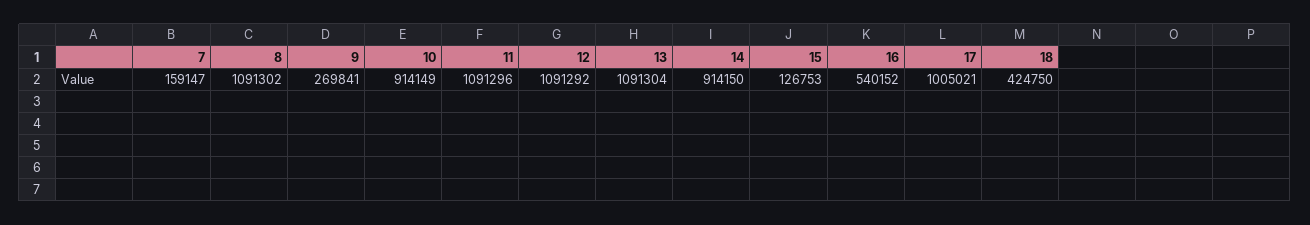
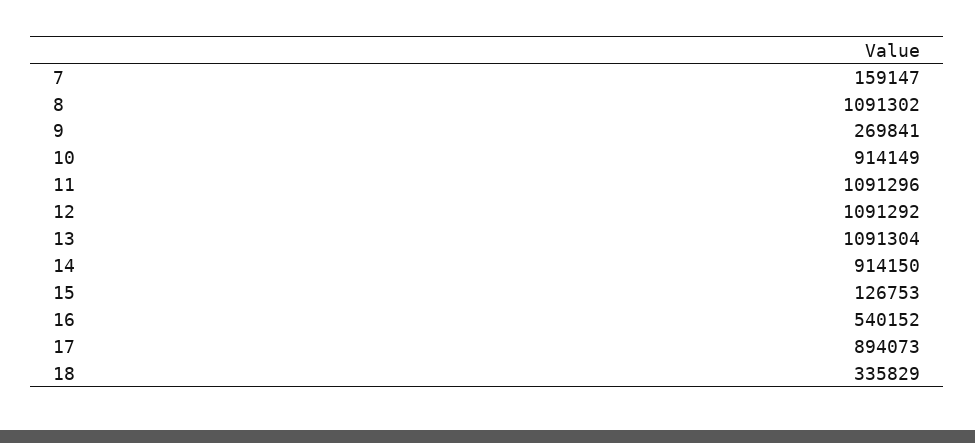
  {
    "7": 159147,
    "8": 1091302,
    "9": 269841,
    "10": 914149,
    "11": 1091296,
    "12": 1091292,
    "13": 1091304,
    "14": 914150,
    "15": 126753,
    "16": 540152,
-   "17": 1005021,
+   "17": 894073,
-   "18": 424750
+   "18": 335829
  }

